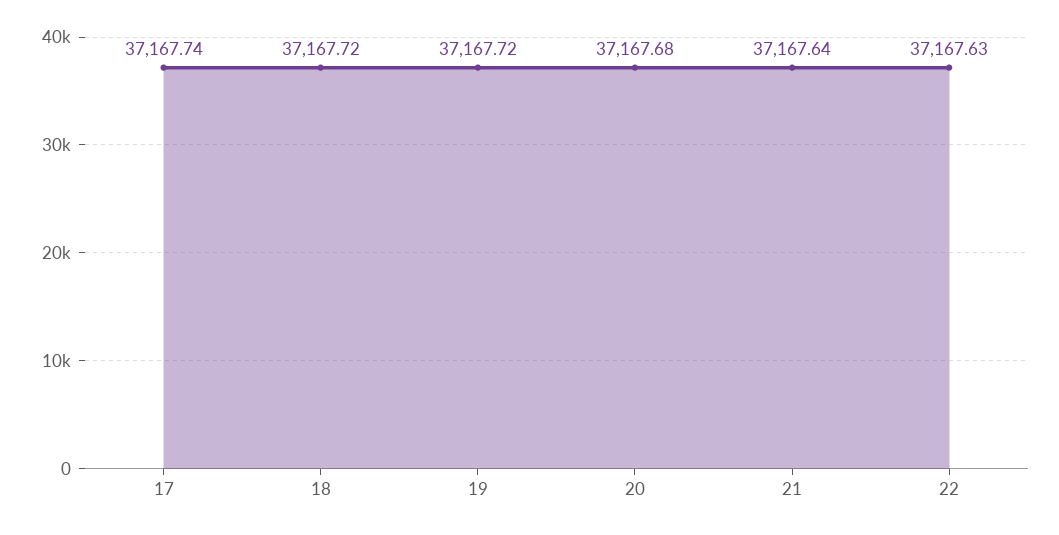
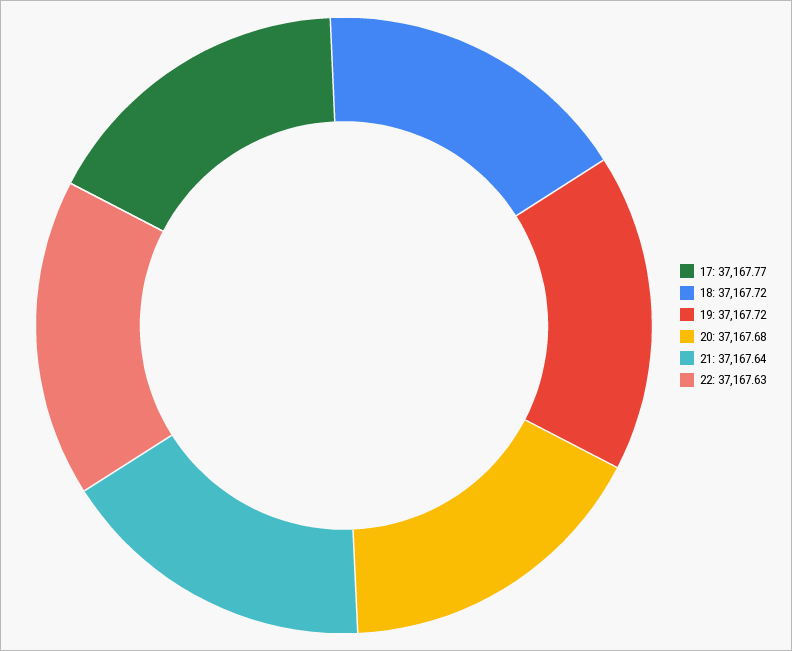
  {
-   "17": 37167.74,
+   "17": 37167.77,
    "18": 37167.72,
    "19": 37167.72,
    "20": 37167.68,
    "21": 37167.64,
    "22": 37167.63
  }

